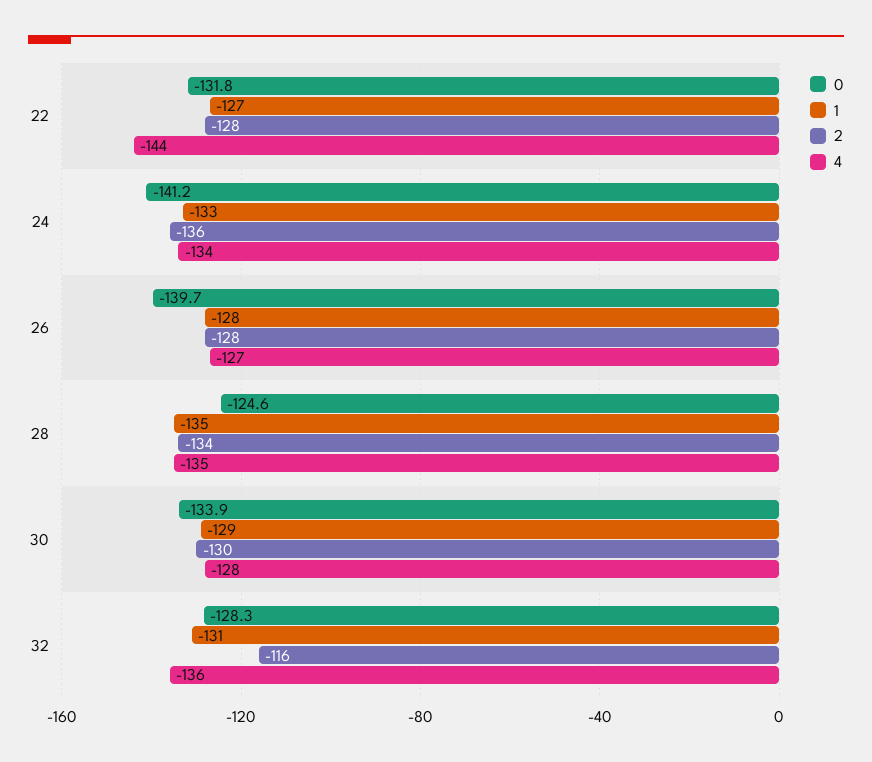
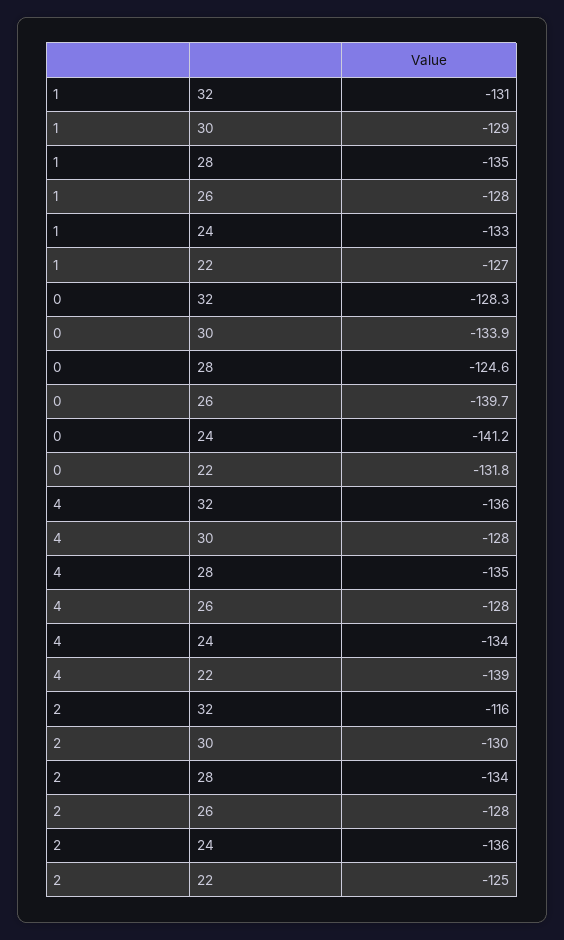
  {
    "0": {
      "22": -131.8,
      "24": -141.2,
      "26": -139.7,
      "28": -124.6,
      "30": -133.9,
      "32": -128.3
    },
    "1": {
      "22": -127,
      "24": -133,
      "26": -128,
      "28": -135,
      "30": -129,
      "32": -131
    },
    "2": {
-     "22": -128,
+     "22": -125,
      "24": -136,
      "26": -128,
      "28": -134,
      "30": -130,
      "32": -116
    },
    "4": {
-     "22": -144,
+     "22": -139,
      "24": -134,
-     "26": -127,
+     "26": -128,
      "28": -135,
      "30": -128,
      "32": -136
    }
  }

